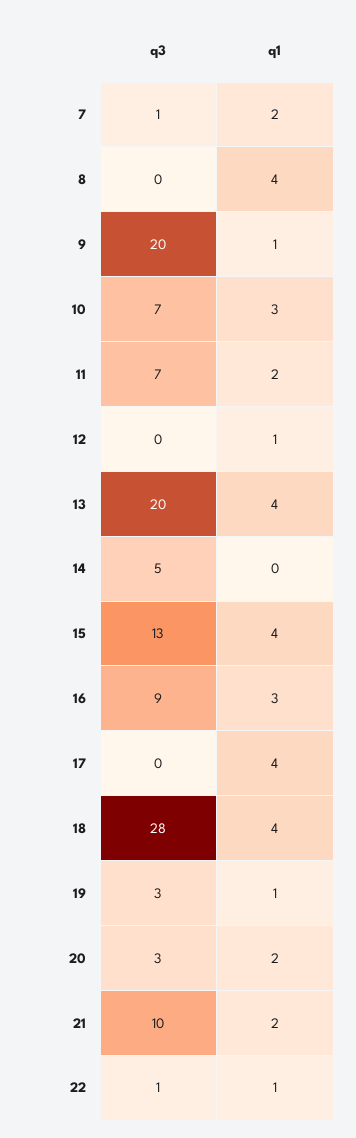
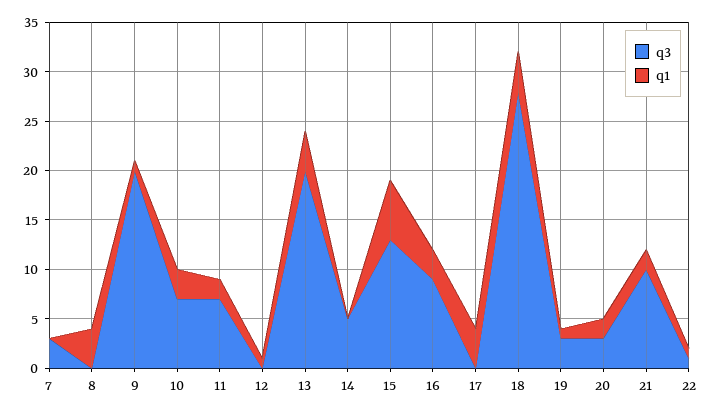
  {
    "q3": {
-     "7": 1,
+     "7": 3,
      "8": 0,
      "9": 20,
      "10": 7,
      "11": 7,
      "12": 0,
      "13": 20,
      "14": 5,
      "15": 13,
      "16": 9,
      "17": 0,
      "18": 28,
      "19": 3,
      "20": 3,
      "21": 10,
      "22": 1
    },
    "q1": {
-     "7": 2,
+     "7": 0,
      "8": 4,
      "9": 1,
      "10": 3,
      "11": 2,
      "12": 1,
      "13": 4,
      "14": 0,
-     "15": 4,
+     "15": 6,
      "16": 3,
      "17": 4,
      "18": 4,
      "19": 1,
      "20": 2,
      "21": 2,
      "22": 1
    }
  }

